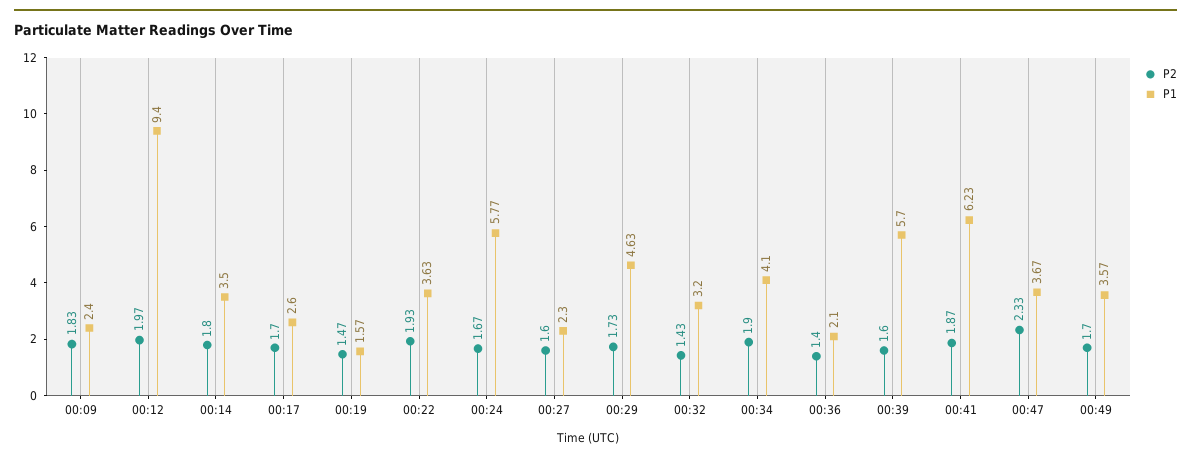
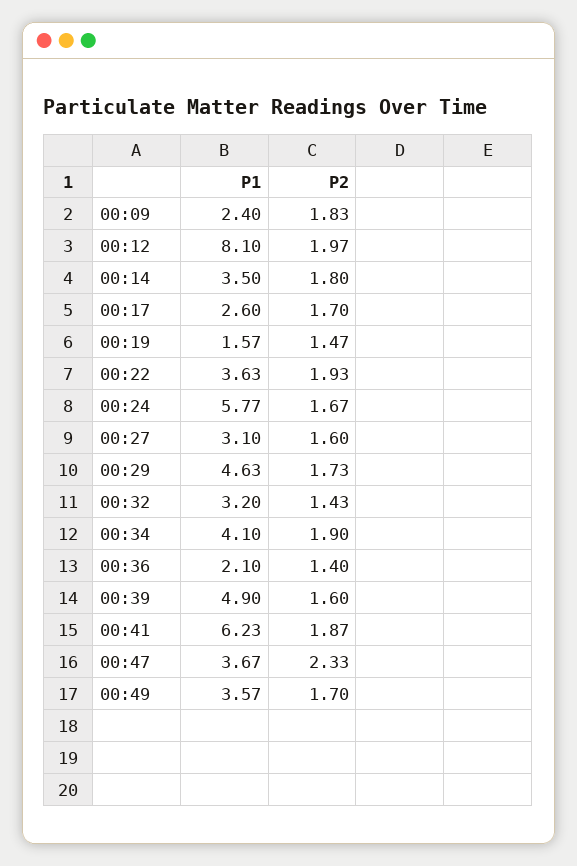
  {
    "P2": {
      "00:09": 1.83,
      "00:12": 1.97,
      "00:14": 1.8,
      "00:17": 1.7,
      "00:19": 1.47,
      "00:22": 1.93,
      "00:24": 1.67,
      "00:27": 1.6,
      "00:29": 1.73,
      "00:32": 1.43,
      "00:34": 1.9,
      "00:36": 1.4,
      "00:39": 1.6,
      "00:41": 1.87,
      "00:47": 2.33,
      "00:49": 1.7
    },
    "P1": {
      "00:09": 2.4,
-     "00:12": 9.4,
+     "00:12": 8.1,
      "00:14": 3.5,
      "00:17": 2.6,
      "00:19": 1.57,
      "00:22": 3.63,
      "00:24": 5.77,
-     "00:27": 2.3,
+     "00:27": 3.1,
      "00:29": 4.63,
      "00:32": 3.2,
      "00:34": 4.1,
      "00:36": 2.1,
-     "00:39": 5.7,
+     "00:39": 4.9,
      "00:41": 6.23,
      "00:47": 3.67,
      "00:49": 3.57
    }
  }

